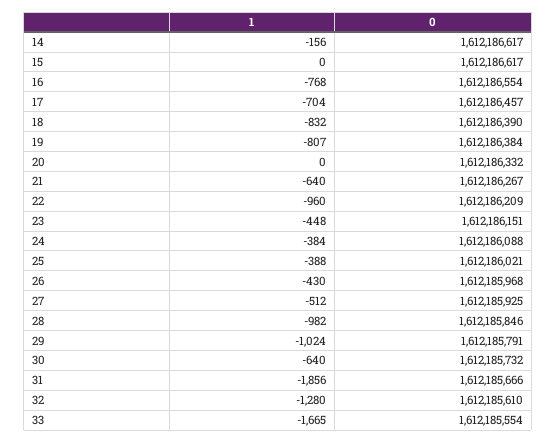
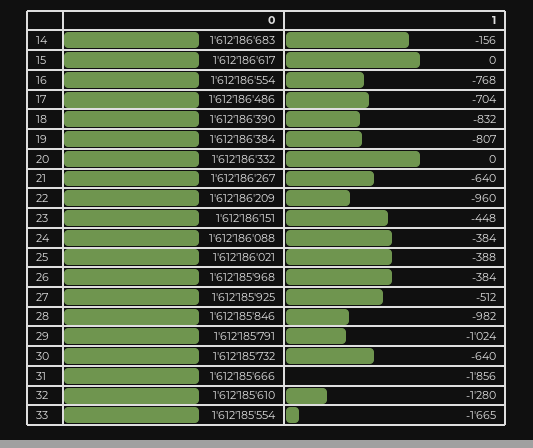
  {
    "1": {
      "14": -156,
      "15": 0,
      "16": -768,
      "17": -704,
      "18": -832,
      "19": -807,
      "20": 0,
      "21": -640,
      "22": -960,
      "23": -448,
      "24": -384,
      "25": -388,
-     "26": -430,
+     "26": -384,
      "27": -512,
      "28": -982,
      "29": -1024,
      "30": -640,
      "31": -1856,
      "32": -1280,
      "33": -1665
    },
    "0": {
-     "14": 1612186617,
+     "14": 1612186683,
      "15": 1612186617,
      "16": 1612186554,
-     "17": 1612186457,
+     "17": 1612186486,
      "18": 1612186390,
      "19": 1612186384,
      "20": 1612186332,
      "21": 1612186267,
      "22": 1612186209,
      "23": 1612186151,
      "24": 1612186088,
      "25": 1612186021,
      "26": 1612185968,
      "27": 1612185925,
      "28": 1612185846,
      "29": 1612185791,
      "30": 1612185732,
      "31": 1612185666,
      "32": 1612185610,
      "33": 1612185554
    }
  }

